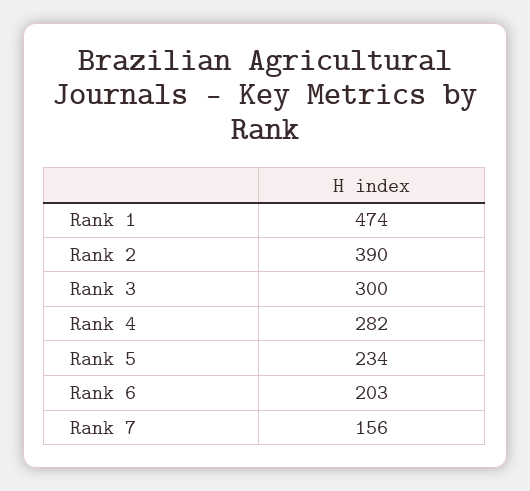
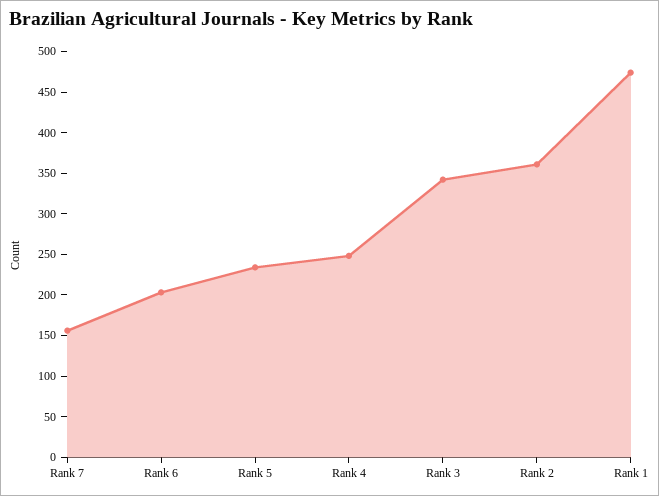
  {
    "Rank 1": 474,
-   "Rank 2": 390,
+   "Rank 2": 360,
-   "Rank 3": 300,
+   "Rank 3": 340,
-   "Rank 4": 282,
+   "Rank 4": 250,
    "Rank 5": 234,
    "Rank 6": 203,
    "Rank 7": 156
  }

